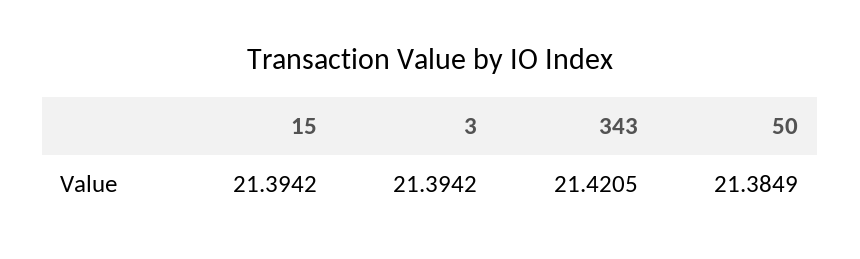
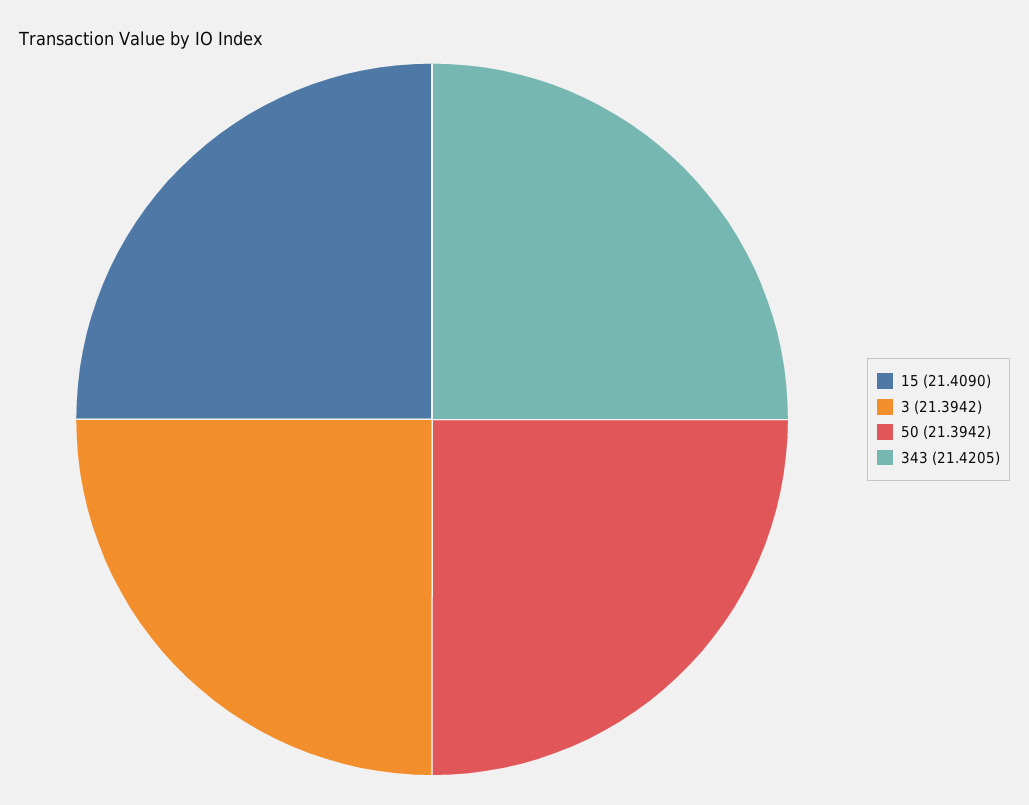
  {
-   "15": 21.3942,
+   "15": 21.409,
    "3": 21.3942,
    "343": 21.4205,
-   "50": 21.3849
+   "50": 21.3942
  }

